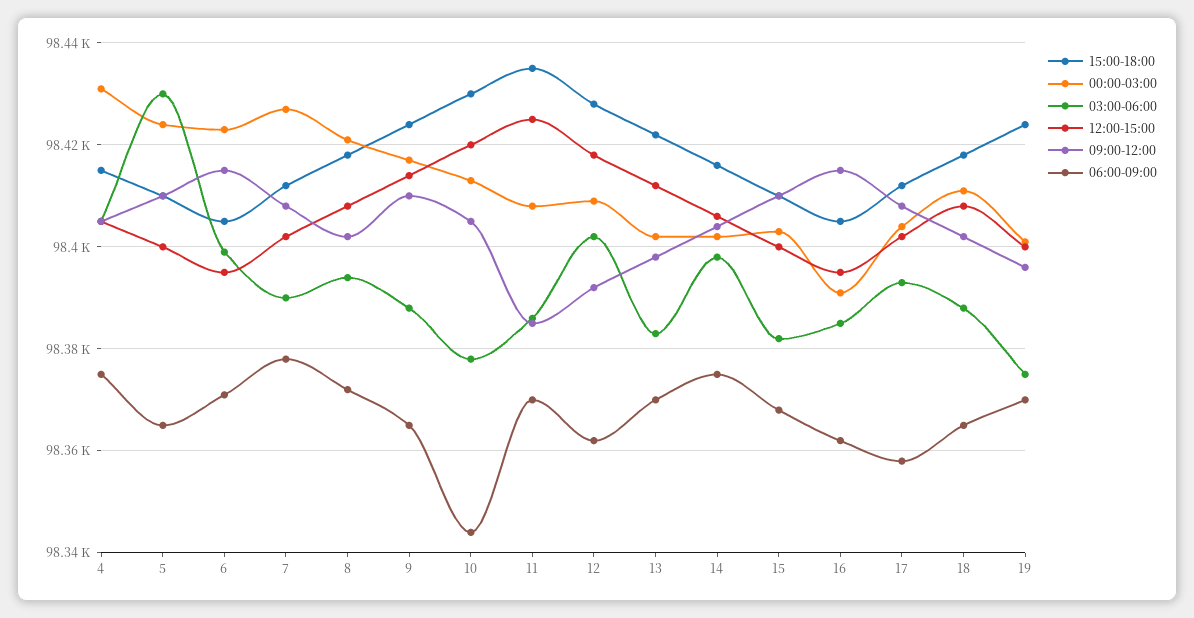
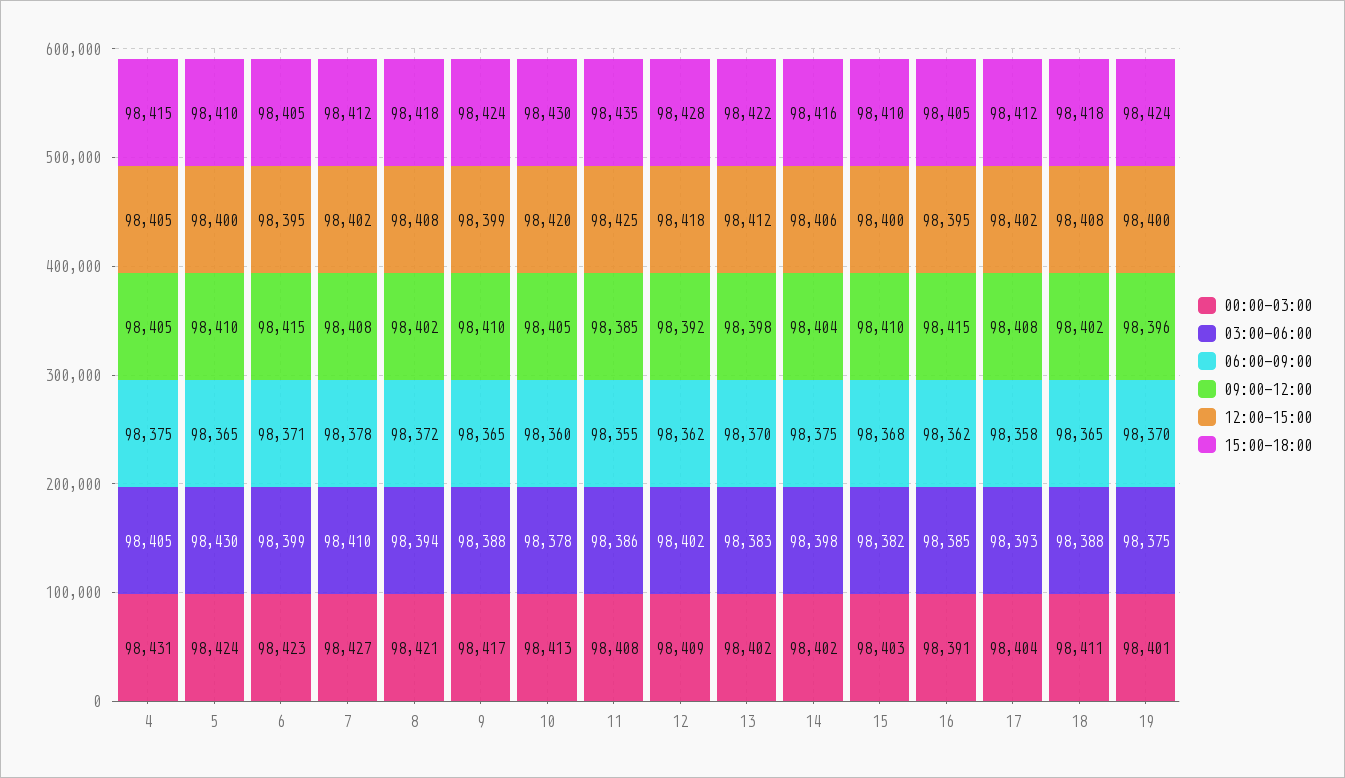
  {
    "15:00-18:00": {
      "4": 98415,
      "5": 98410,
      "6": 98405,
      "7": 98412,
      "8": 98418,
      "9": 98424,
      "10": 98430,
      "11": 98435,
      "12": 98428,
      "13": 98422,
      "14": 98416,
      "15": 98410,
      "16": 98405,
      "17": 98412,
      "18": 98418,
      "19": 98424
    },
    "00:00-03:00": {
      "4": 98431,
      "5": 98424,
      "6": 98423,
      "7": 98427,
      "8": 98421,
      "9": 98417,
      "10": 98413,
      "11": 98408,
      "12": 98409,
      "13": 98402,
      "14": 98402,
      "15": 98403,
      "16": 98391,
      "17": 98404,
      "18": 98411,
      "19": 98401
    },
    "03:00-06:00": {
      "4": 98405,
      "5": 98430,
      "6": 98399,
-     "7": 98390,
+     "7": 98410,
      "8": 98394,
      "9": 98388,
      "10": 98378,
      "11": 98386,
      "12": 98402,
      "13": 98383,
      "14": 98398,
      "15": 98382,
      "16": 98385,
      "17": 98393,
      "18": 98388,
      "19": 98375
    },
    "12:00-15:00": {
      "4": 98405,
      "5": 98400,
      "6": 98395,
      "7": 98402,
      "8": 98408,
-     "9": 98415,
+     "9": 98399,
      "10": 98420,
      "11": 98425,
      "12": 98418,
      "13": 98412,
      "14": 98406,
      "15": 98400,
      "16": 98395,
      "17": 98402,
      "18": 98408,
      "19": 98400
    },
    "09:00-12:00": {
      "4": 98405,
      "5": 98410,
      "6": 98415,
      "7": 98408,
      "8": 98402,
      "9": 98410,
      "10": 98405,
      "11": 98385,
      "12": 98392,
      "13": 98398,
      "14": 98404,
      "15": 98410,
      "16": 98415,
      "17": 98408,
      "18": 98402,
      "19": 98396
    },
    "06:00-09:00": {
      "4": 98375,
      "5": 98365,
      "6": 98371,
      "7": 98378,
      "8": 98372,
      "9": 98365,
-     "10": 98345,
+     "10": 98360,
-     "11": 98370,
+     "11": 98355,
      "12": 98362,
      "13": 98370,
      "14": 98375,
      "15": 98368,
      "16": 98362,
      "17": 98358,
      "18": 98365,
      "19": 98370
    }
  }

